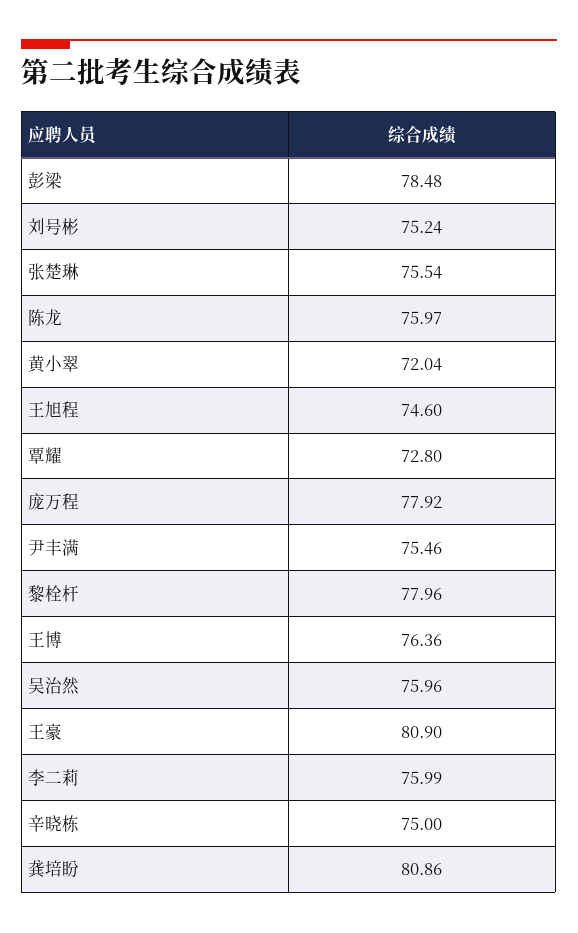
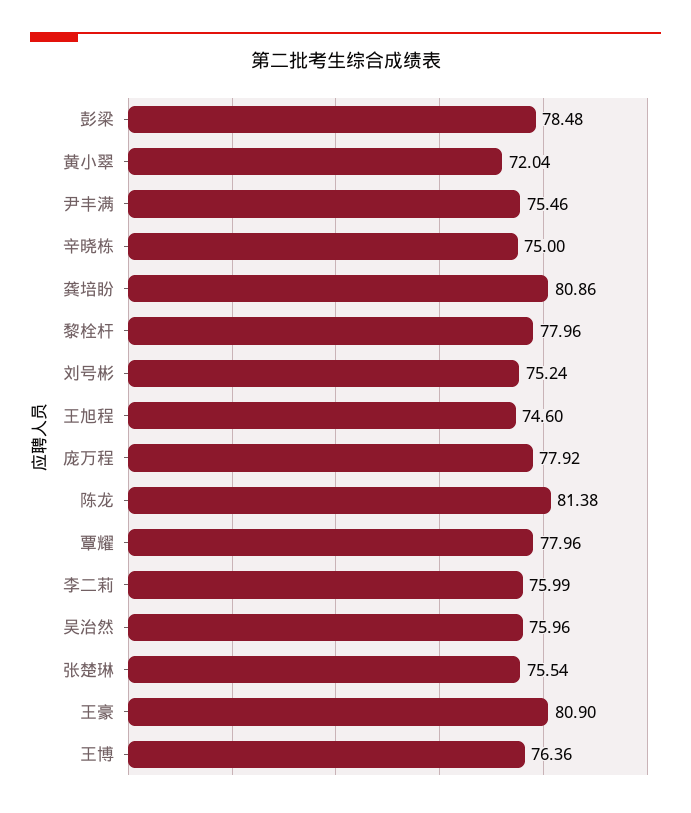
  {
    "彭梁": 78.48,
    "刘号彬": 75.24,
    "张楚琳": 75.54,
-   "陈龙": 75.97,
+   "陈龙": 81.38,
    "黄小翠": 72.04,
    "王旭程": 74.6,
-   "覃耀": 72.8,
+   "覃耀": 77.96,
    "庞万程": 77.92,
    "尹丰满": 75.46,
    "黎栓杆": 77.96,
    "王博": 76.36,
    "吴治然": 75.96,
    "王豪": 80.9,
    "李二莉": 75.99,
    "辛晓栋": 75,
    "龚培盼": 80.86
  }

